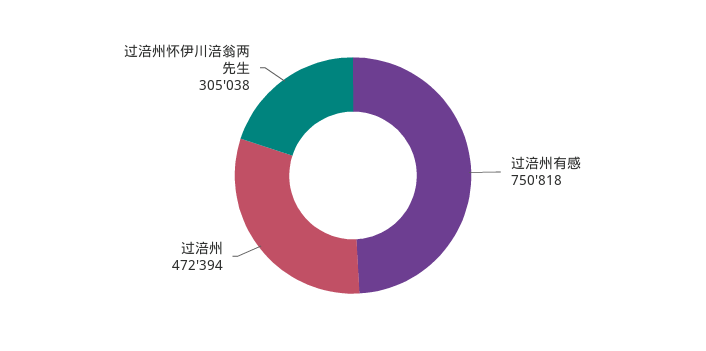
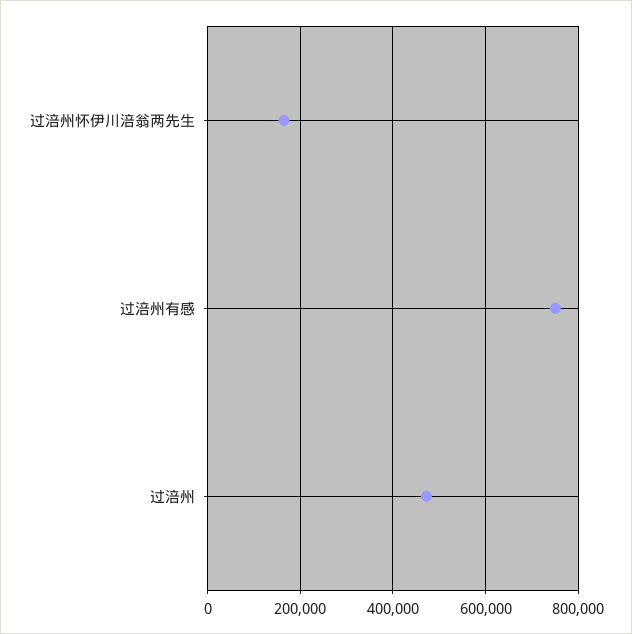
  {
    "过涪州有感": 750818,
    "过涪州": 472394,
-   "过涪州怀伊川涪翁两先生": 305038
+   "过涪州怀伊川涪翁两先生": 160000
  }

